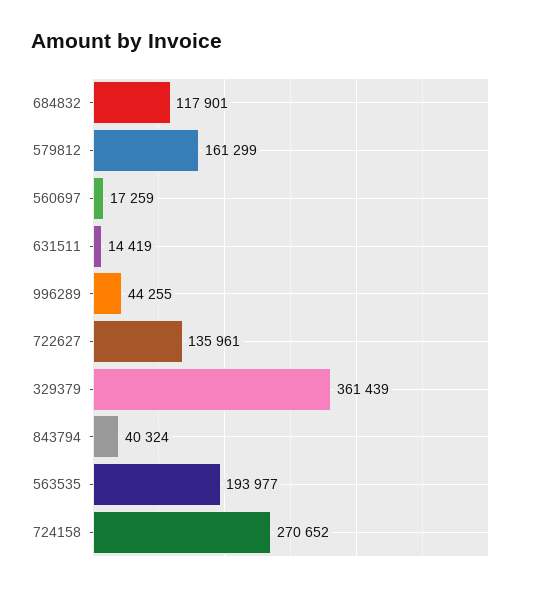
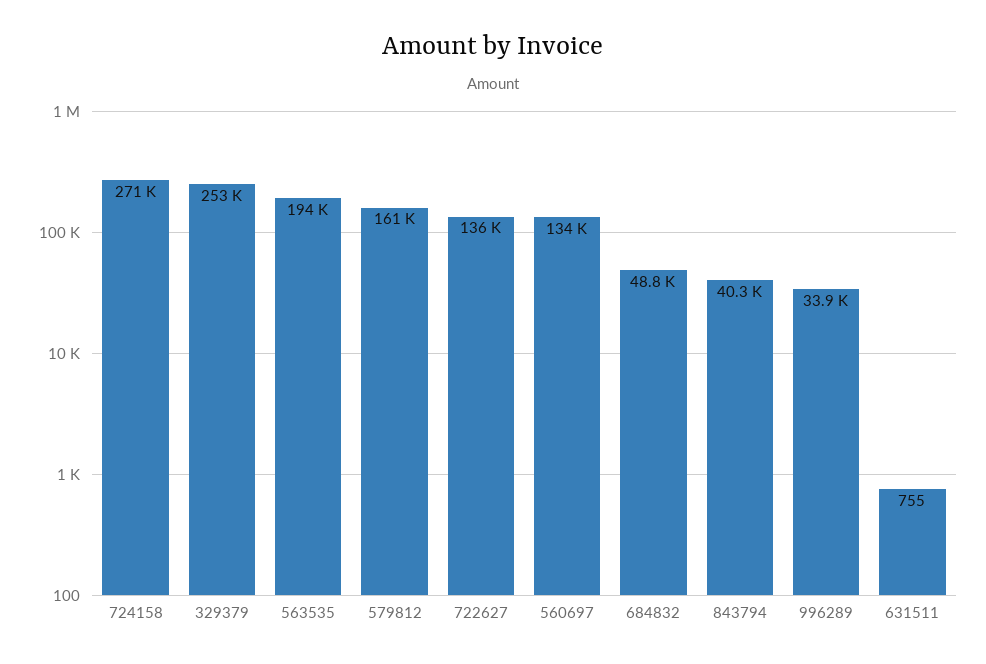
  {
-   "684832": 117901,
+   "684832": 48800,
    "579812": 161299,
-   "560697": 17259,
+   "560697": 134000,
-   "631511": 14419,
+   "631511": 755,
-   "996289": 44255,
+   "996289": 33900,
    "722627": 135961,
-   "329379": 361439,
+   "329379": 253000,
    "843794": 40324,
    "563535": 193977,
    "724158": 270652
  }

